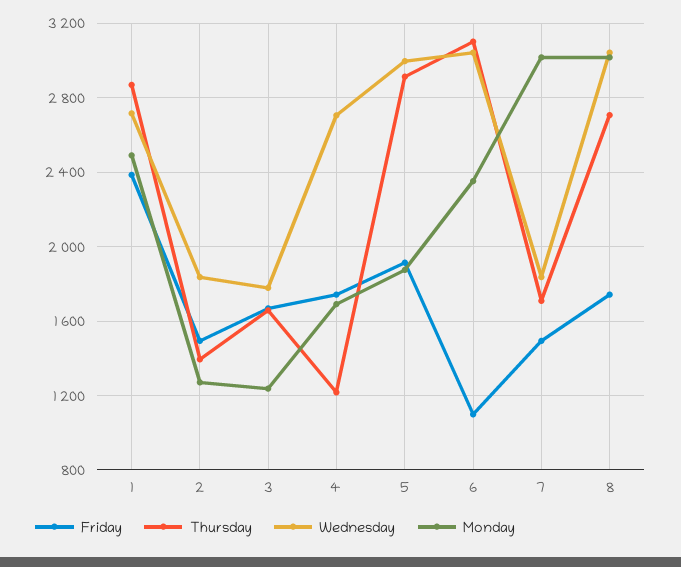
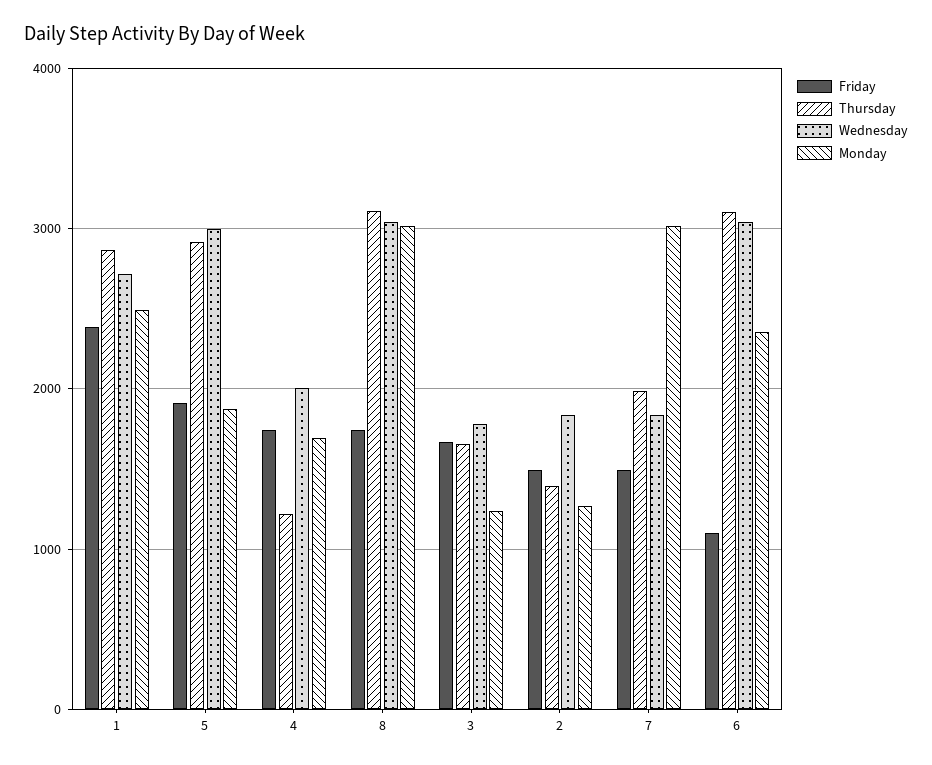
  {
    "Friday": {
      "1": 2400,
      "2": 1500,
      "3": 1650,
      "4": 1750,
      "5": 1900,
      "6": 1100,
      "7": 1500,
      "8": 1750
    },
    "Thursday": {
      "1": 2850,
      "2": 1400,
      "3": 1650,
      "4": 1200,
      "5": 2900,
      "6": 3100,
-     "7": 1700,
+     "7": 2000,
-     "8": 2700
+     "8": 3100
    },
    "Wednesday": {
      "1": 2700,
      "2": 1850,
      "3": 1800,
-     "4": 2700,
+     "4": 2000,
      "5": 3000,
      "6": 3050,
      "7": 1850,
      "8": 3050
    },
    "Monday": {
      "1": 2500,
      "2": 1250,
      "3": 1250,
      "4": 1700,
      "5": 1900,
      "6": 2350,
      "7": 3000,
      "8": 3000
    }
  }

